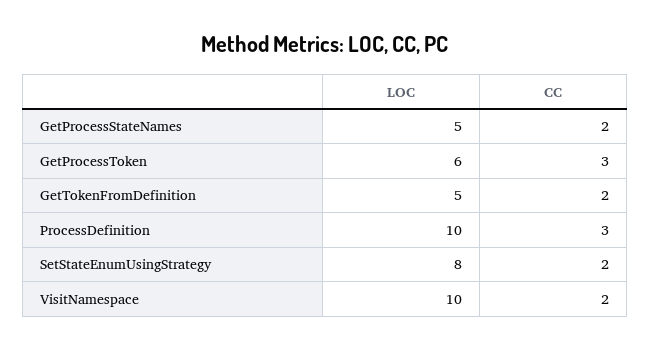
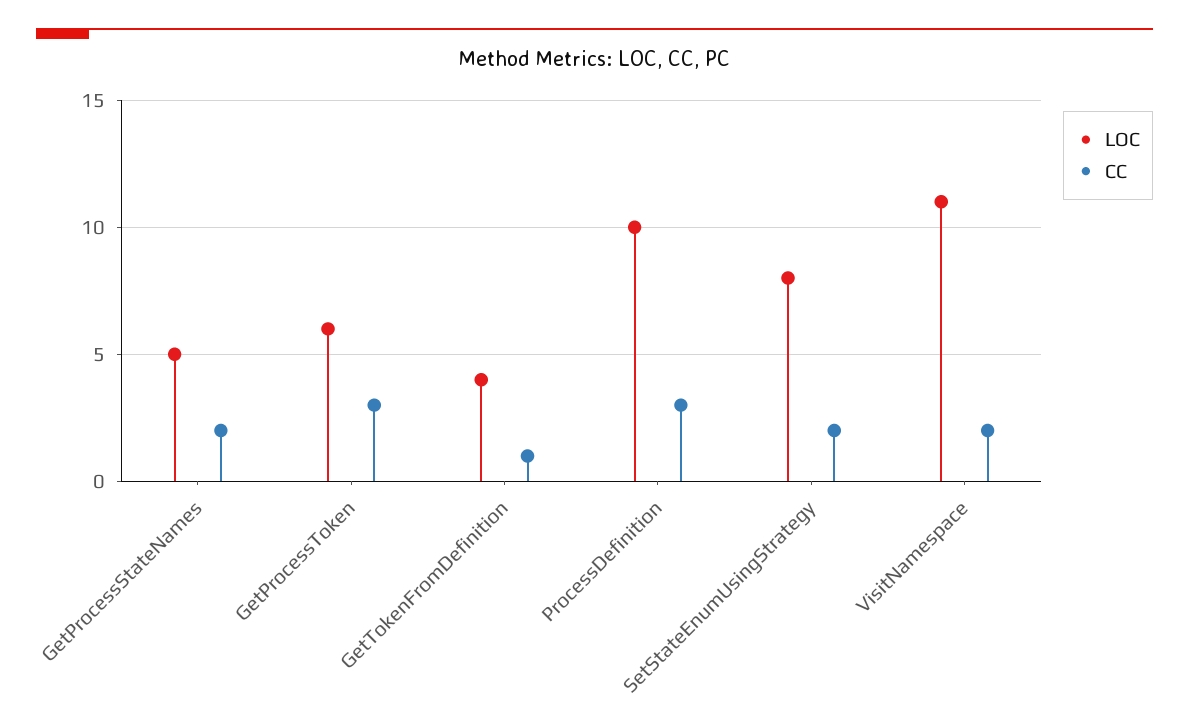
  {
    "LOC": {
      "GetProcessStateNames": 5,
      "GetProcessToken": 6,
-     "GetTokenFromDefinition": 5,
+     "GetTokenFromDefinition": 4,
      "ProcessDefinition": 10,
      "SetStateEnumUsingStrategy": 8,
-     "VisitNamespace": 10
+     "VisitNamespace": 11
    },
    "CC": {
      "GetProcessStateNames": 2,
      "GetProcessToken": 3,
-     "GetTokenFromDefinition": 2,
+     "GetTokenFromDefinition": 1,
      "ProcessDefinition": 3,
      "SetStateEnumUsingStrategy": 2,
      "VisitNamespace": 2
    }
  }

